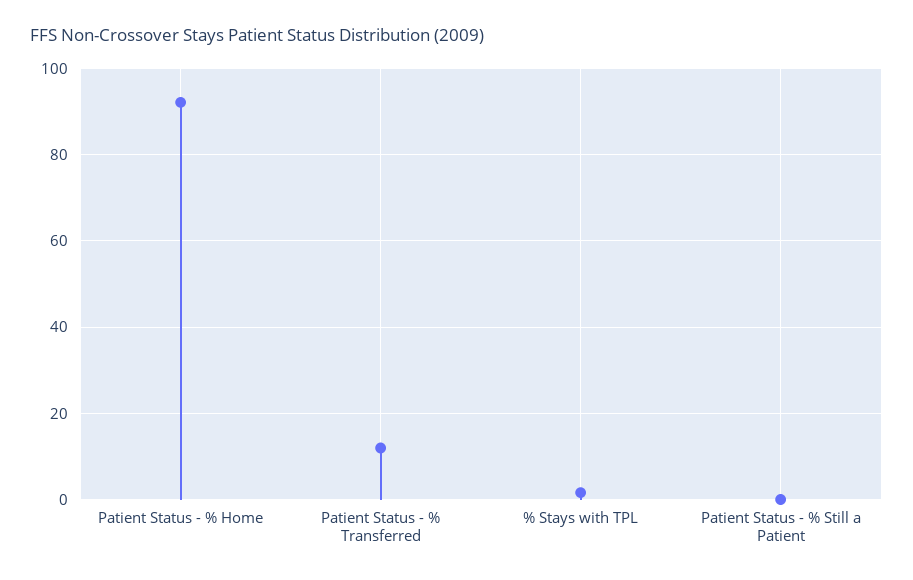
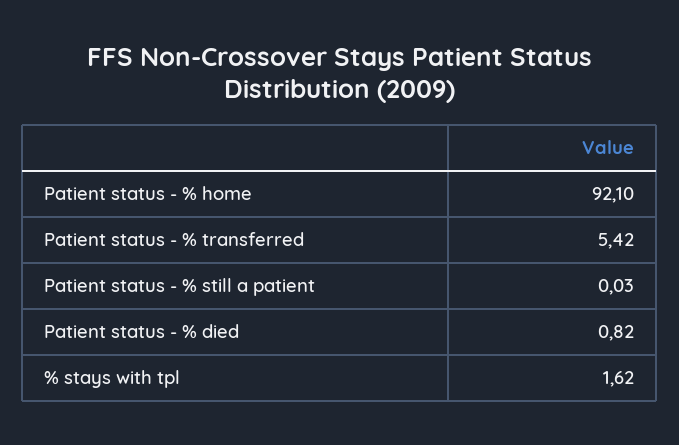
  {
    "Patient Status - % Home": 92.1,
-   "Patient Status - % Transferred": 12,
+   "Patient Status - % Transferred": 5.42,
    "% Stays with TPL": 1.62,
-   "Patient Status - % Still a Patient": 0.03
+   "Patient Status - % Still a Patient": 0.03,
+   "Patient status - % died": 0.82
  }

